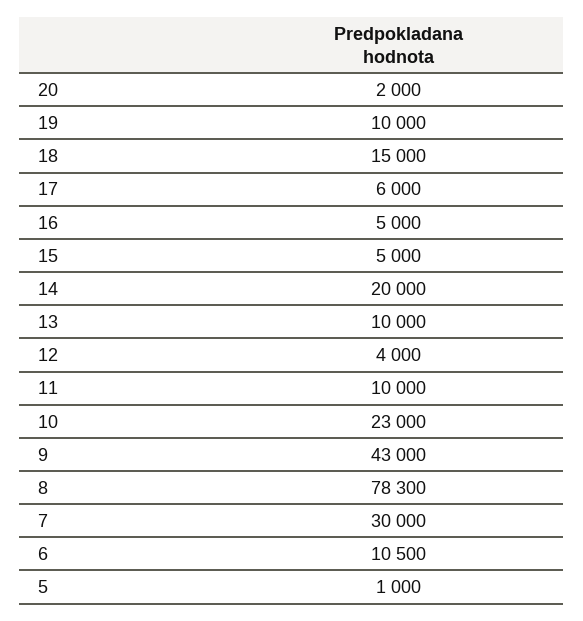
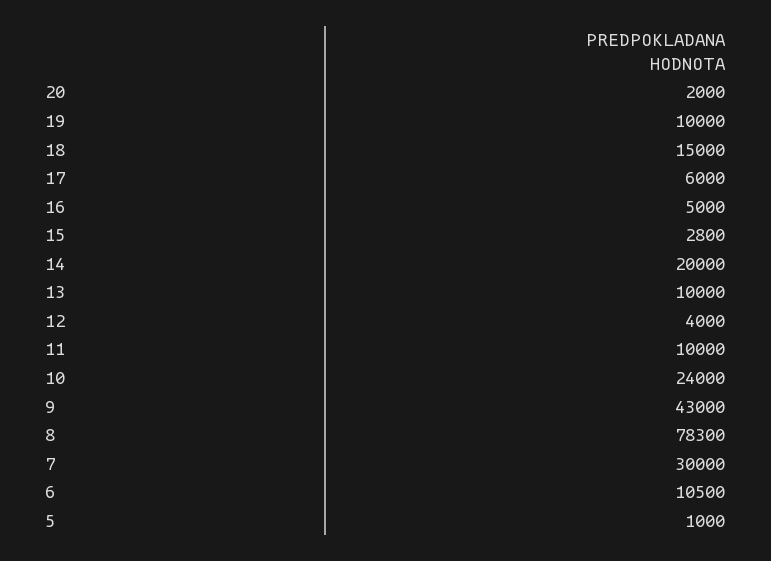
  {
    "20": 2000,
    "19": 10000,
    "18": 15000,
    "17": 6000,
    "16": 5000,
-   "15": 5000,
+   "15": 2800,
    "14": 20000,
    "13": 10000,
    "12": 4000,
    "11": 10000,
-   "10": 23000,
+   "10": 24000,
    "9": 43000,
    "8": 78300,
    "7": 30000,
    "6": 10500,
    "5": 1000
  }

